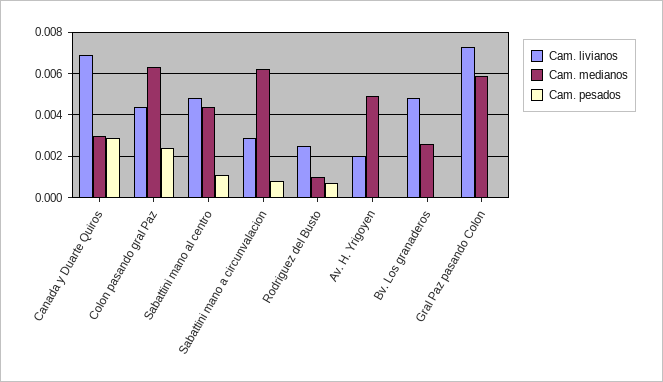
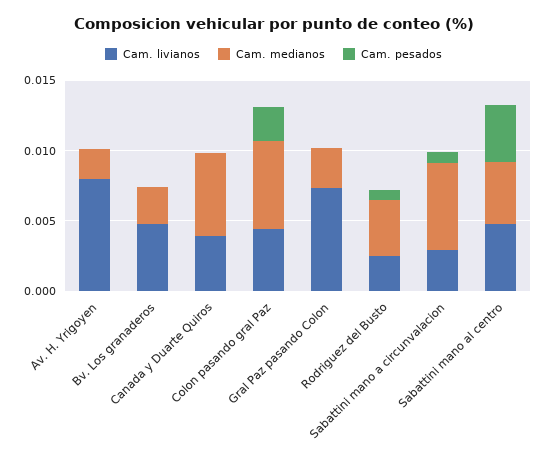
  {
    "Cam. livianos": {
-     "Canada y Duarte Quiros": 0.007,
+     "Canada y Duarte Quiros": 0.004,
      "Colon pasando gral Paz": 0.0045,
      "Sabattini mano al centro": 0.005,
      "Sabattini mano a circunvalacion": 0.003,
      "Rodriguez del Busto": 0.0025,
-     "Av. H. Yrigoyen": 0.002,
+     "Av. H. Yrigoyen": 0.008,
      "Bv. Los granaderos": 0.005,
      "Gral Paz pasando Colon": 0.0075
    },
    "Cam. medianos": {
-     "Canada y Duarte Quiros": 0.003,
+     "Canada y Duarte Quiros": 0.006,
      "Colon pasando gral Paz": 0.0065,
      "Sabattini mano al centro": 0.0045,
      "Sabattini mano a circunvalacion": 0.006,
-     "Rodriguez del Busto": 0.001,
+     "Rodriguez del Busto": 0.004,
-     "Av. H. Yrigoyen": 0.005,
+     "Av. H. Yrigoyen": 0.002,
      "Bv. Los granaderos": 0.0025,
-     "Gral Paz pasando Colon": 0.006
+     "Gral Paz pasando Colon": 0.003
    },
    "Cam. pesados": {
-     "Canada y Duarte Quiros": 0.003,
+     "Canada y Duarte Quiros": 0,
      "Colon pasando gral Paz": 0.0025,
-     "Sabattini mano al centro": 0.001,
+     "Sabattini mano al centro": 0.004,
      "Sabattini mano a circunvalacion": 0.001,
      "Rodriguez del Busto": 0.0005,
      "Av. H. Yrigoyen": 0,
      "Bv. Los granaderos": 0,
      "Gral Paz pasando Colon": 0
    }
  }

